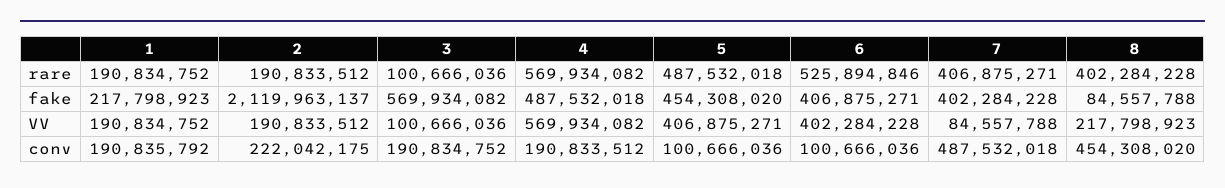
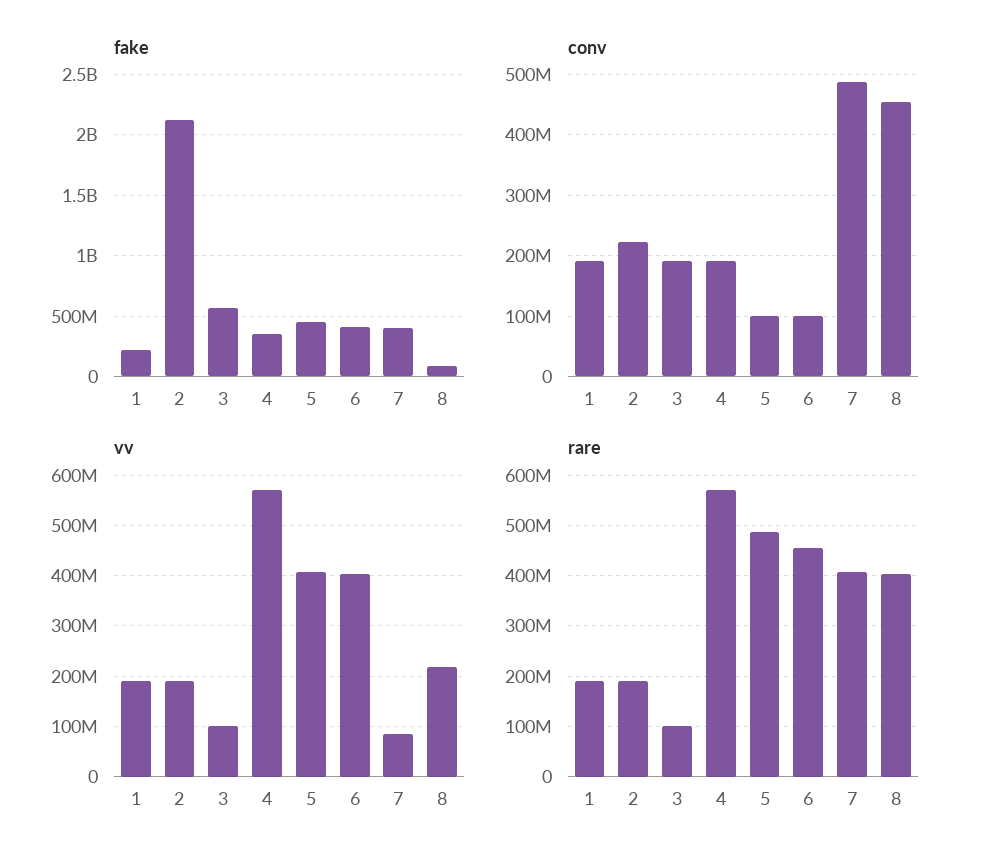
  {
    "rare": {
      "1": 190834752,
      "2": 190833512,
      "3": 100666036,
      "4": 569934082,
      "5": 487532018,
-     "6": 525894846,
+     "6": 460000000,
      "7": 406875271,
      "8": 402284228
    },
    "fake": {
      "1": 217798923,
      "2": 2119963137,
      "3": 569934082,
-     "4": 487532018,
+     "4": 350000000,
      "5": 454308020,
      "6": 406875271,
      "7": 402284228,
      "8": 84557788
    },
    "VV": {
      "1": 190834752,
      "2": 190833512,
      "3": 100666036,
      "4": 569934082,
      "5": 406875271,
      "6": 402284228,
      "7": 84557788,
      "8": 217798923
    },
    "conv": {
      "1": 190835792,
      "2": 222042175,
      "3": 190834752,
      "4": 190833512,
      "5": 100666036,
      "6": 100666036,
      "7": 487532018,
      "8": 454308020
    }
  }

